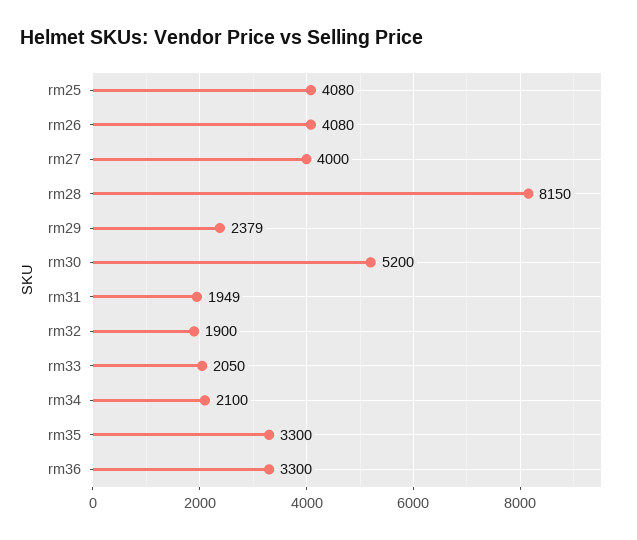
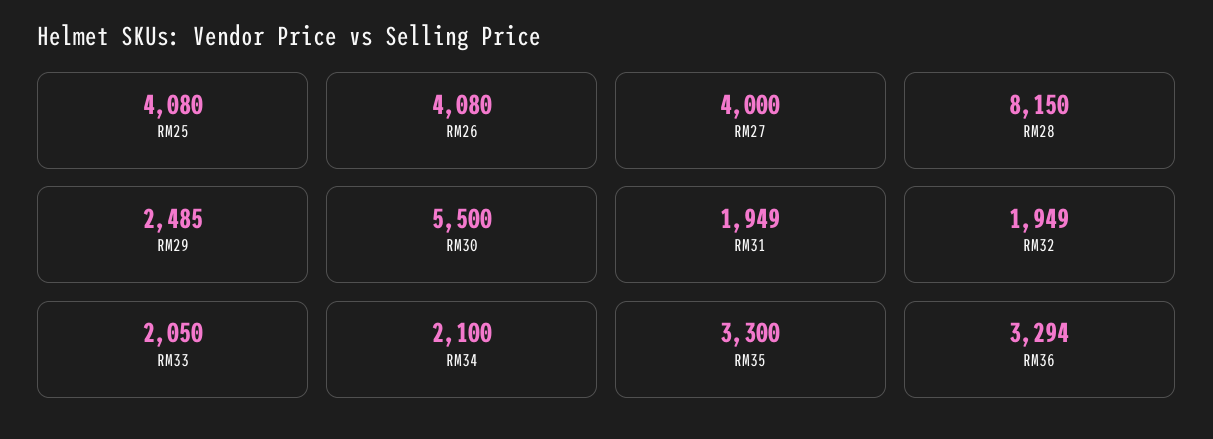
  {
    "rm25": 4080,
    "rm26": 4080,
    "rm27": 4000,
    "rm28": 8150,
-   "rm29": 2379,
+   "rm29": 2485,
-   "rm30": 5200,
+   "rm30": 5500,
    "rm31": 1949,
-   "rm32": 1900,
+   "rm32": 1949,
    "rm33": 2050,
    "rm34": 2100,
    "rm35": 3300,
-   "rm36": 3300
+   "rm36": 3294
  }

